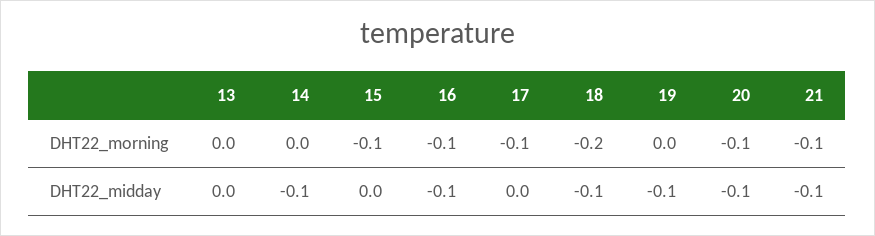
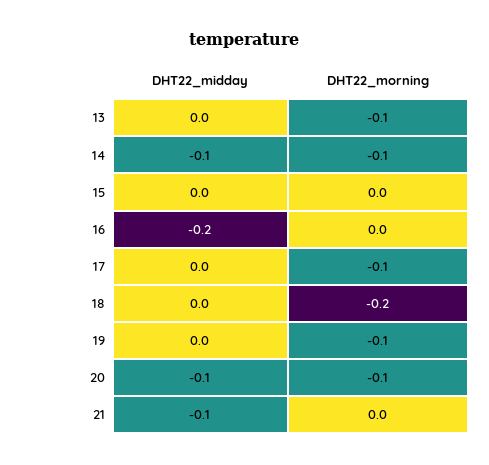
  {
    "13": {
-     "DHT22_morning": 0,
+     "DHT22_morning": -0.1,
      "DHT22_midday": 0
    },
    "14": {
-     "DHT22_morning": 0,
+     "DHT22_morning": -0.1,
      "DHT22_midday": -0.1
    },
    "15": {
-     "DHT22_morning": -0.1,
+     "DHT22_morning": 0,
      "DHT22_midday": 0
    },
    "16": {
-     "DHT22_morning": -0.1,
+     "DHT22_morning": 0,
-     "DHT22_midday": -0.1
+     "DHT22_midday": -0.2
    },
    "17": {
      "DHT22_morning": -0.1,
      "DHT22_midday": 0
    },
    "18": {
      "DHT22_morning": -0.2,
-     "DHT22_midday": -0.1
+     "DHT22_midday": 0
    },
    "19": {
-     "DHT22_morning": 0,
+     "DHT22_morning": -0.1,
-     "DHT22_midday": -0.1
+     "DHT22_midday": 0
    },
    "20": {
      "DHT22_morning": -0.1,
      "DHT22_midday": -0.1
    },
    "21": {
-     "DHT22_morning": -0.1,
+     "DHT22_morning": 0,
      "DHT22_midday": -0.1
    }
  }

